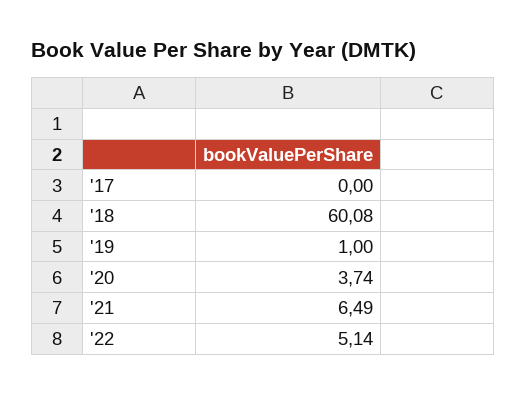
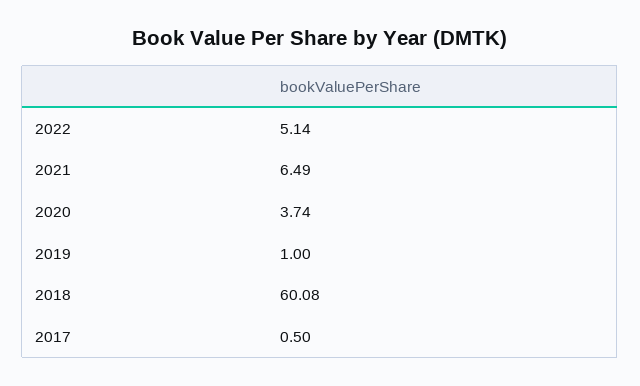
  {
-   "'17": 0,
+   "'17": 0.5,
    "'18": 60.08,
    "'19": 1,
    "'20": 3.74,
    "'21": 6.49,
    "'22": 5.14
  }

